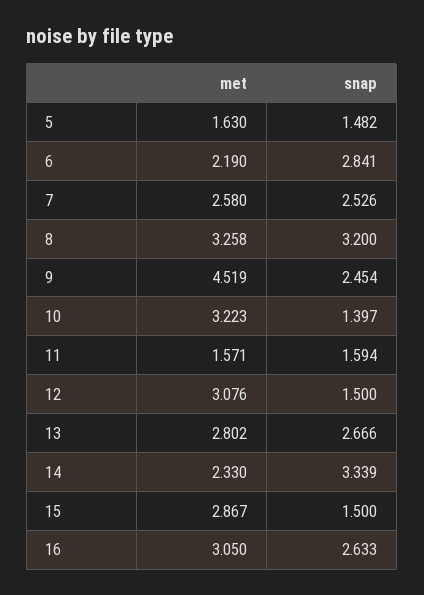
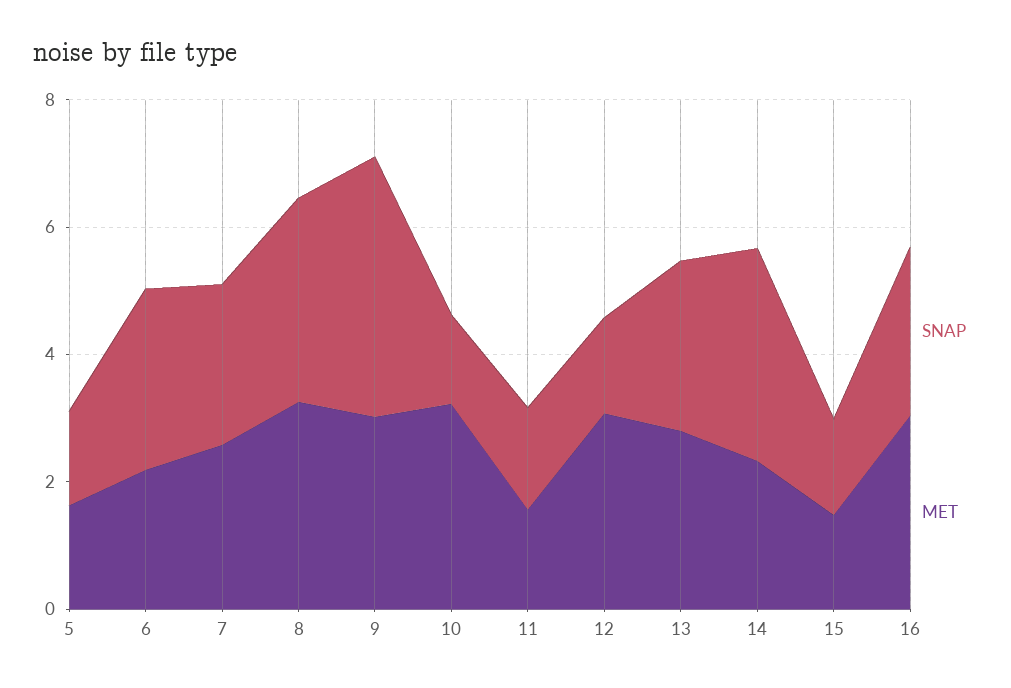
  {
    "met": {
      "5": 1.63,
      "6": 2.19,
      "7": 2.58,
      "8": 3.258,
-     "9": 4.519,
+     "9": 3,
      "10": 3.223,
      "11": 1.571,
      "12": 3.076,
      "13": 2.802,
      "14": 2.33,
-     "15": 2.867,
+     "15": 1.5,
      "16": 3.05
    },
    "snap": {
      "5": 1.482,
      "6": 2.841,
      "7": 2.526,
      "8": 3.2,
-     "9": 2.454,
+     "9": 4,
      "10": 1.397,
      "11": 1.594,
      "12": 1.5,
      "13": 2.666,
      "14": 3.339,
      "15": 1.5,
      "16": 2.633
    }
  }

